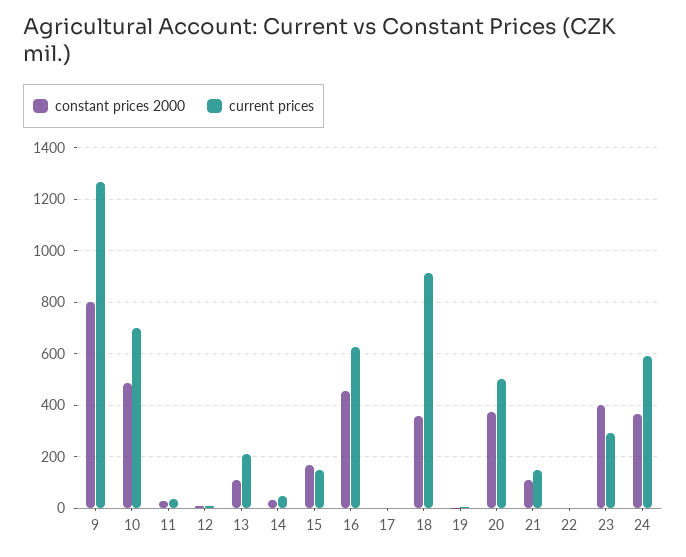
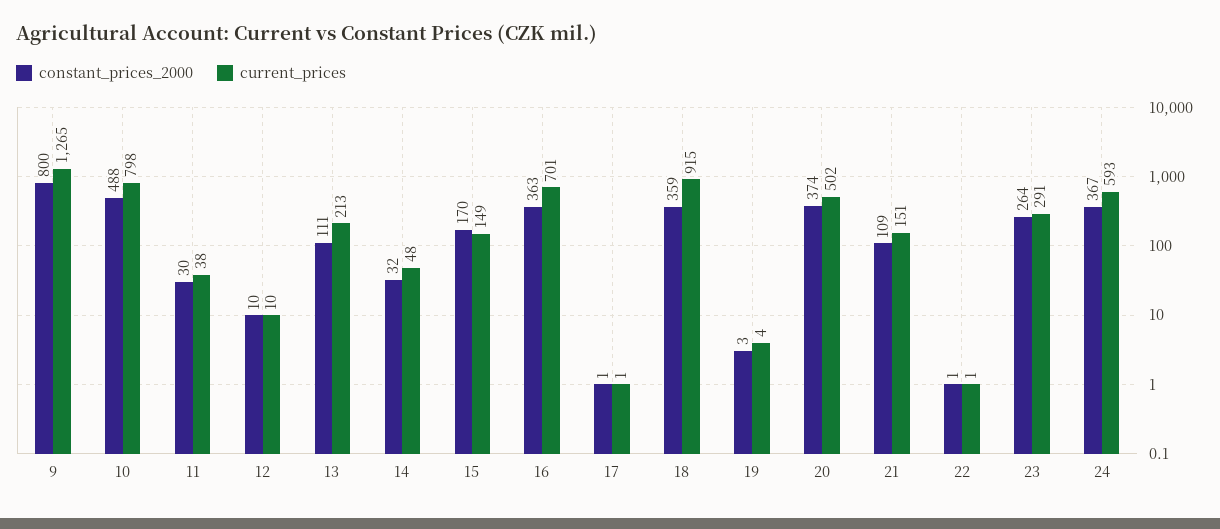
  {
    "constant prices 2000": {
      "9": 800,
      "10": 488,
      "11": 30,
      "12": 10,
      "13": 111,
      "14": 32,
      "15": 170,
-     "16": 450,
+     "16": 363,
      "17": 1,
      "18": 359,
      "19": 3,
      "20": 374,
      "21": 109,
      "22": 1,
-     "23": 400,
+     "23": 264,
      "24": 367
    },
    "current prices": {
      "9": 1265,
-     "10": 700,
+     "10": 798,
      "11": 38,
      "12": 10,
      "13": 213,
      "14": 48,
      "15": 149,
-     "16": 625,
+     "16": 701,
      "17": 1,
      "18": 915,
      "19": 4,
      "20": 502,
      "21": 151,
      "22": 1,
      "23": 291,
      "24": 593
    }
  }

